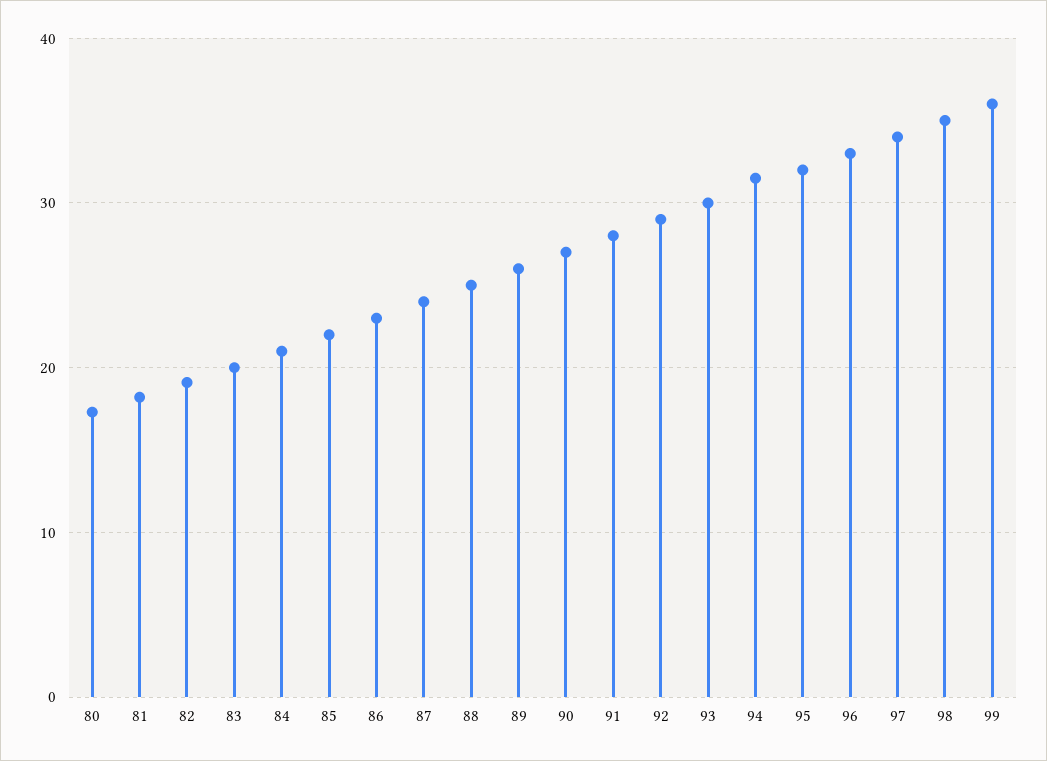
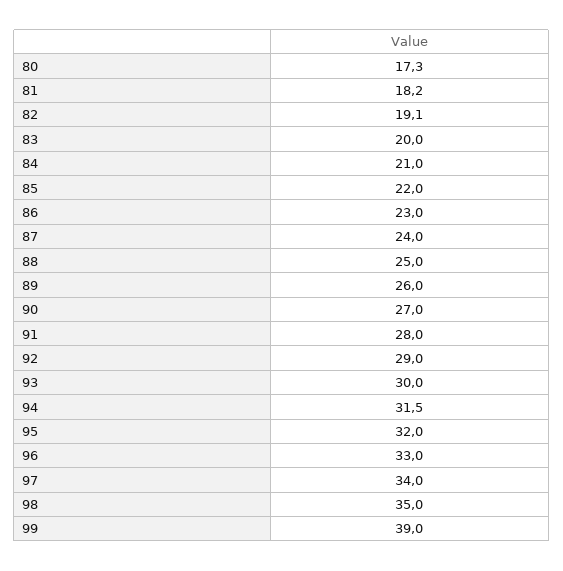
  {
    "80": 17.3,
    "81": 18.2,
    "82": 19.1,
    "83": 20,
    "84": 21,
    "85": 22,
    "86": 23,
    "87": 24,
    "88": 25,
    "89": 26,
    "90": 27,
    "91": 28,
    "92": 29,
    "93": 30,
    "94": 31.5,
    "95": 32,
    "96": 33,
    "97": 34,
    "98": 35,
-   "99": 36
+   "99": 39
  }

